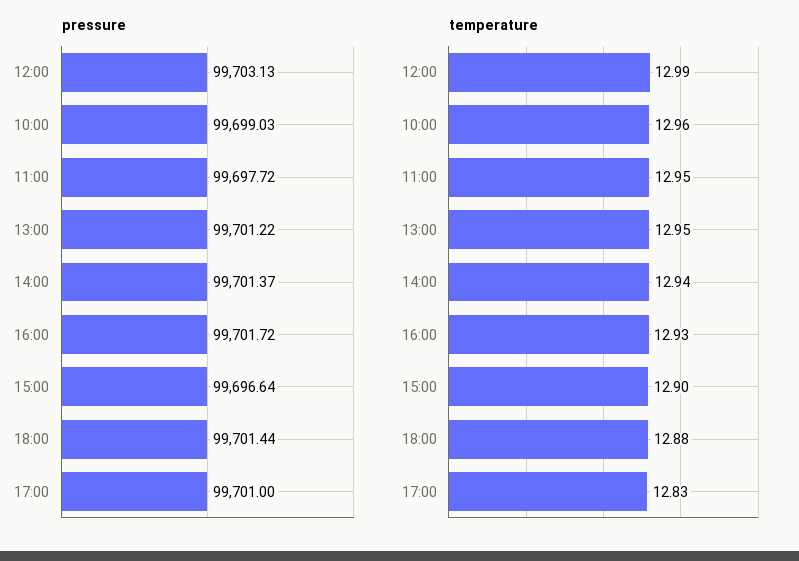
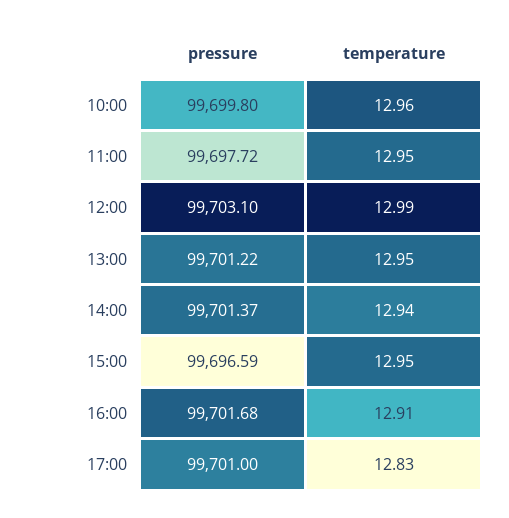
  {
    "pressure": {
-     "12:00": 99703.13,
+     "12:00": 99703.1,
-     "10:00": 99699.03,
+     "10:00": 99699.8,
      "11:00": 99697.72,
      "13:00": 99701.22,
      "14:00": 99701.37,
-     "16:00": 99701.72,
+     "16:00": 99701.68,
-     "15:00": 99696.64,
+     "15:00": 99696.59,
-     "18:00": 99701.44,
      "17:00": 99701
    },
    "temperature": {
      "12:00": 12.99,
      "10:00": 12.96,
      "11:00": 12.95,
      "13:00": 12.95,
      "14:00": 12.94,
-     "16:00": 12.93,
+     "16:00": 12.91,
-     "15:00": 12.9,
+     "15:00": 12.95,
-     "18:00": 12.88,
      "17:00": 12.83
    }
  }

